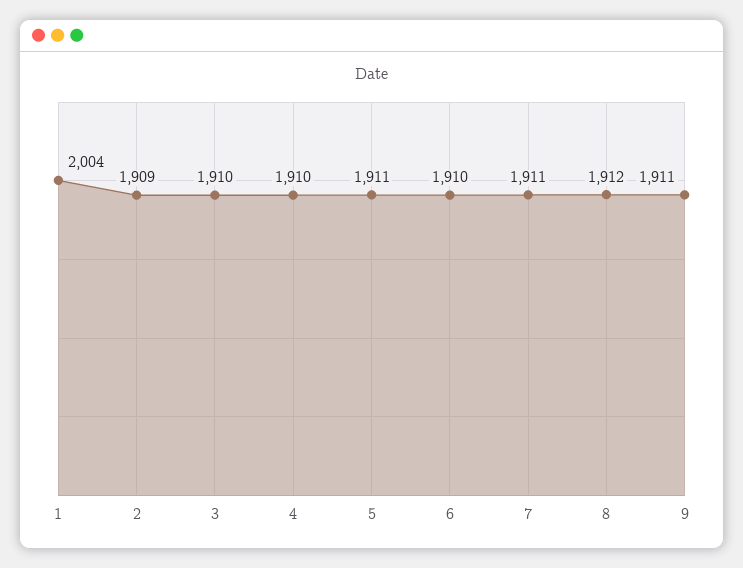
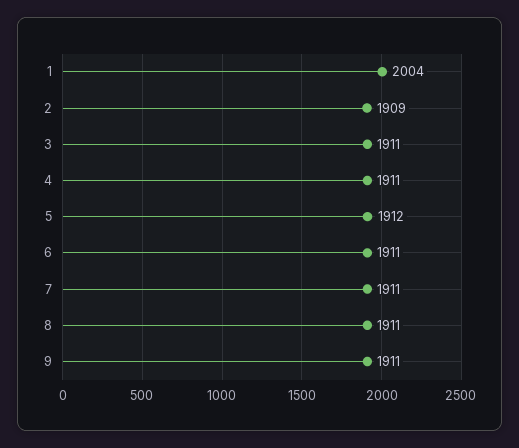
  {
    "1": 2004,
    "2": 1909,
-   "3": 1910,
+   "3": 1911,
-   "4": 1910,
+   "4": 1911,
-   "5": 1911,
+   "5": 1912,
-   "6": 1910,
+   "6": 1911,
    "7": 1911,
-   "8": 1912,
+   "8": 1911,
    "9": 1911
  }

